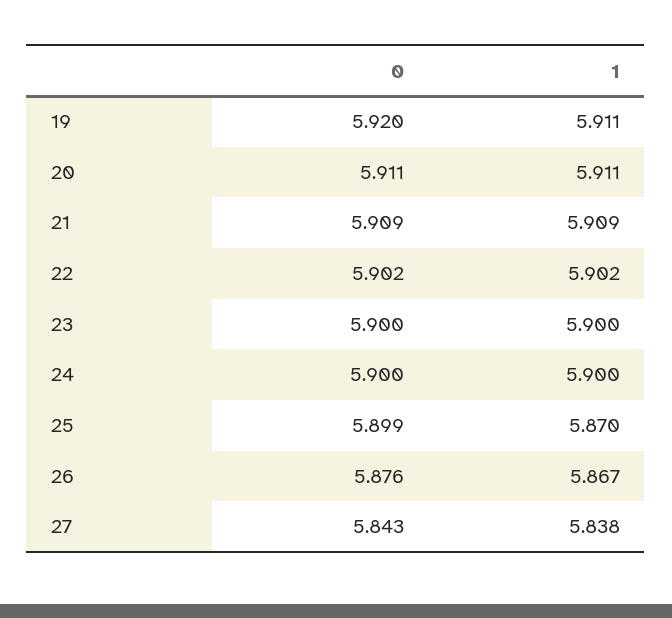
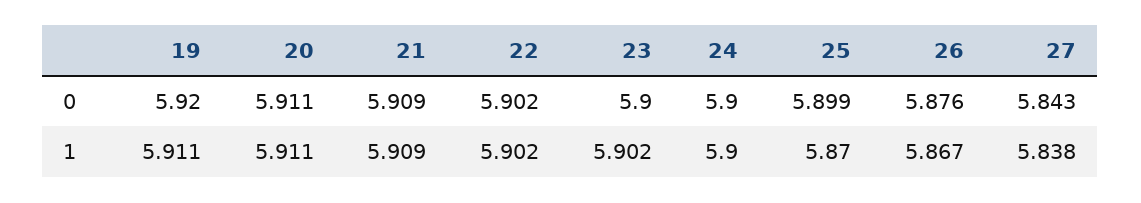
  {
    "0": {
      "19": 5.92,
      "20": 5.911,
      "21": 5.909,
      "22": 5.902,
      "23": 5.9,
      "24": 5.9,
      "25": 5.899,
      "26": 5.876,
      "27": 5.843
    },
    "1": {
      "19": 5.911,
      "20": 5.911,
      "21": 5.909,
      "22": 5.902,
-     "23": 5.9,
+     "23": 5.902,
      "24": 5.9,
      "25": 5.87,
      "26": 5.867,
      "27": 5.838
    }
  }

